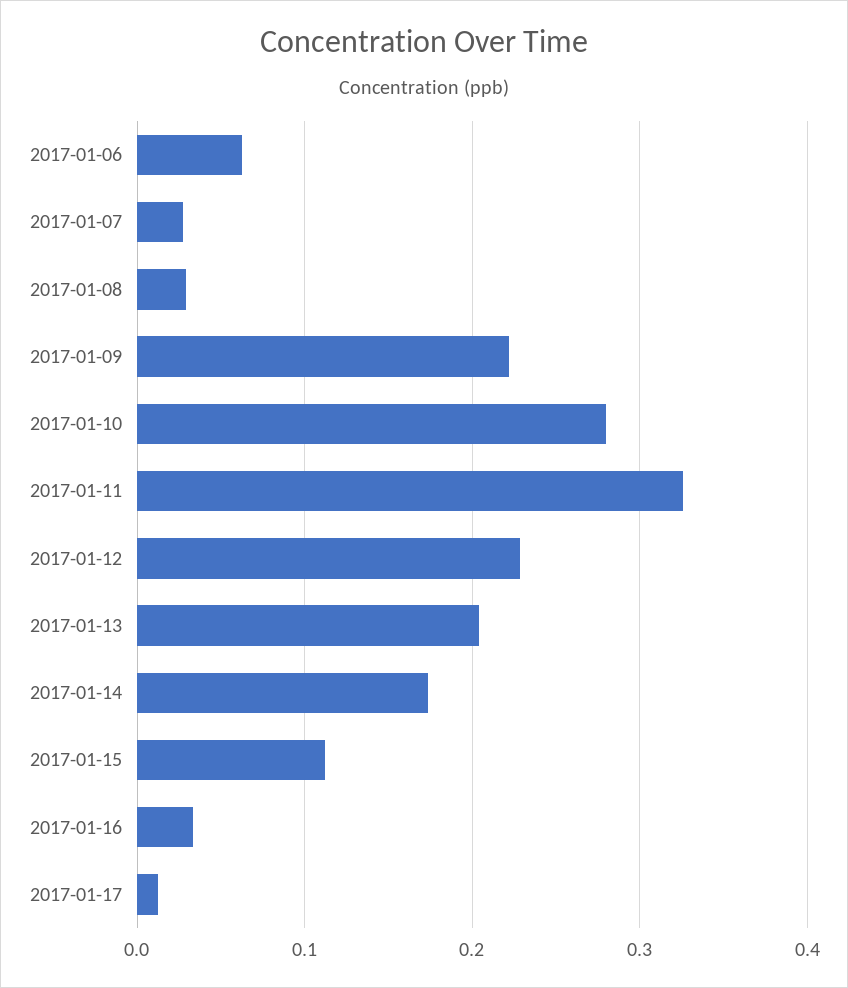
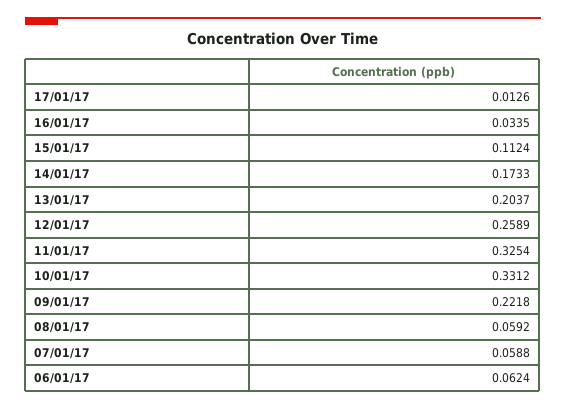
  {
    "2017-01-06": 0.0624,
-   "2017-01-07": 0.03,
+   "2017-01-07": 0.0588,
-   "2017-01-08": 0.03,
+   "2017-01-08": 0.0592,
    "2017-01-09": 0.2218,
-   "2017-01-10": 0.28,
+   "2017-01-10": 0.3312,
    "2017-01-11": 0.3254,
-   "2017-01-12": 0.23,
+   "2017-01-12": 0.2589,
    "2017-01-13": 0.2037,
    "2017-01-14": 0.1733,
    "2017-01-15": 0.1124,
    "2017-01-16": 0.0335,
    "2017-01-17": 0.0126
  }

